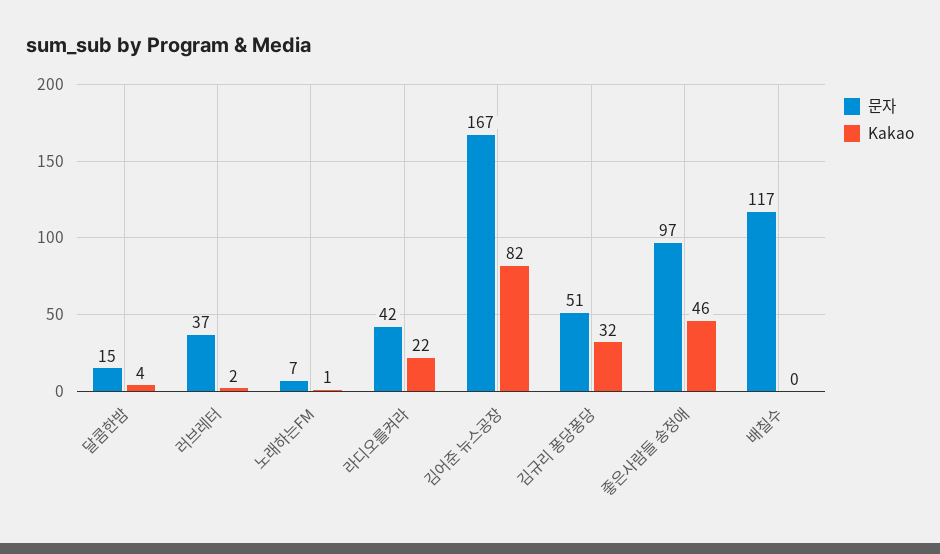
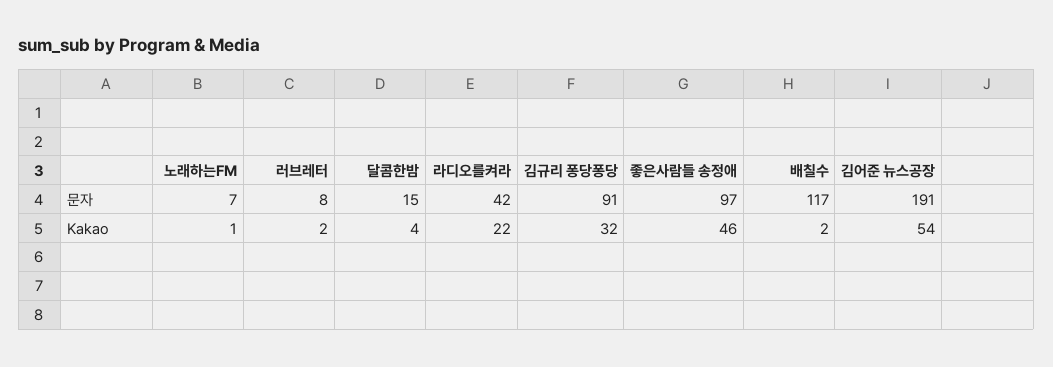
  {
    "문자": {
      "달콤한밤": 15,
-     "러브레터": 37,
+     "러브레터": 8,
      "노래하는FM": 7,
      "라디오를켜라": 42,
-     "김어준 뉴스공장": 167,
+     "김어준 뉴스공장": 191,
-     "김규리 퐁당퐁당": 51,
+     "김규리 퐁당퐁당": 91,
      "좋은사람들 송정애": 97,
      "배칠수": 117
    },
    "Kakao": {
      "달콤한밤": 4,
      "러브레터": 2,
      "노래하는FM": 1,
      "라디오를켜라": 22,
-     "김어준 뉴스공장": 82,
+     "김어준 뉴스공장": 54,
      "김규리 퐁당퐁당": 32,
      "좋은사람들 송정애": 46,
-     "배칠수": 0
+     "배칠수": 2
    }
  }

